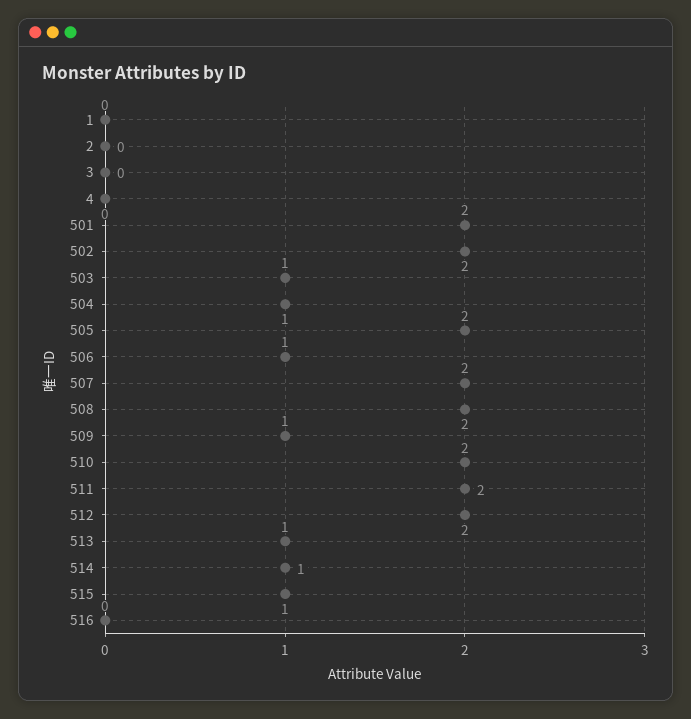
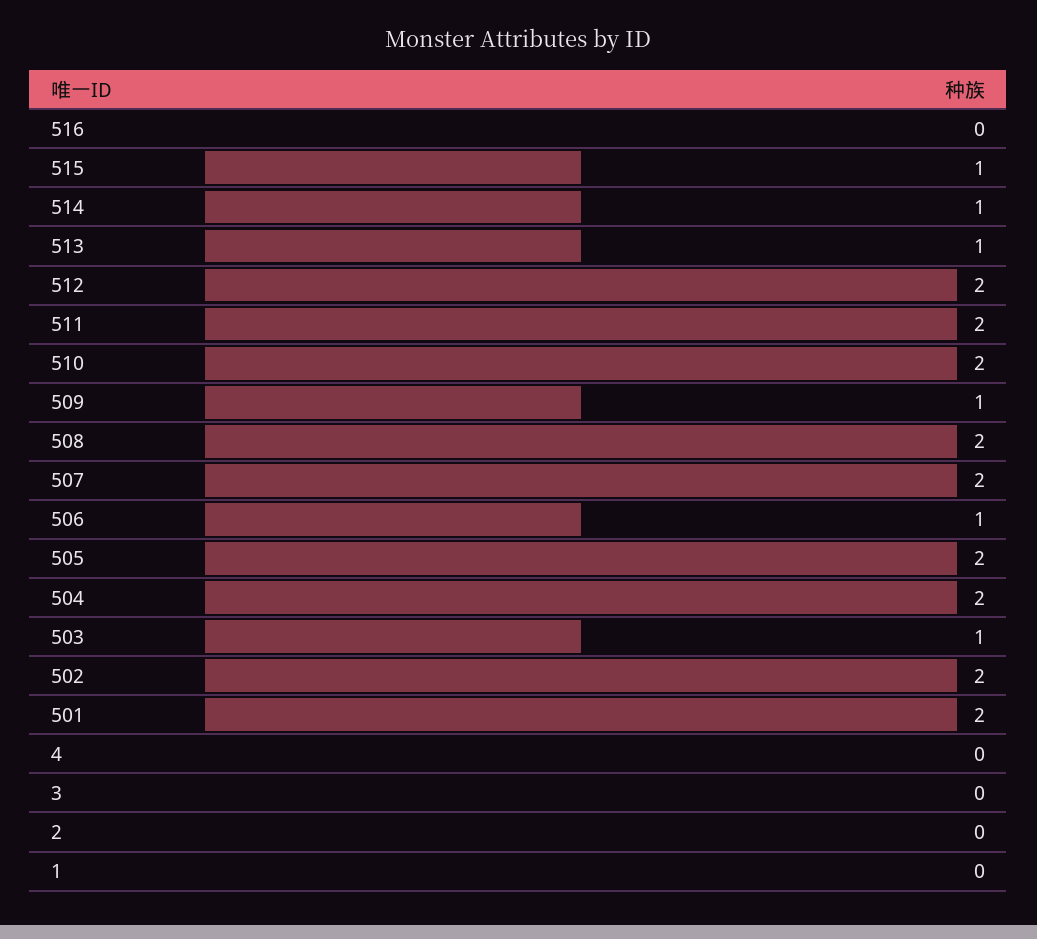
  {
    "1": 0,
    "2": 0,
    "3": 0,
    "4": 0,
    "501": 2,
    "502": 2,
    "503": 1,
-   "504": 1,
+   "504": 2,
    "505": 2,
    "506": 1,
    "507": 2,
    "508": 2,
    "509": 1,
    "510": 2,
    "511": 2,
    "512": 2,
    "513": 1,
    "514": 1,
    "515": 1,
    "516": 0
  }

